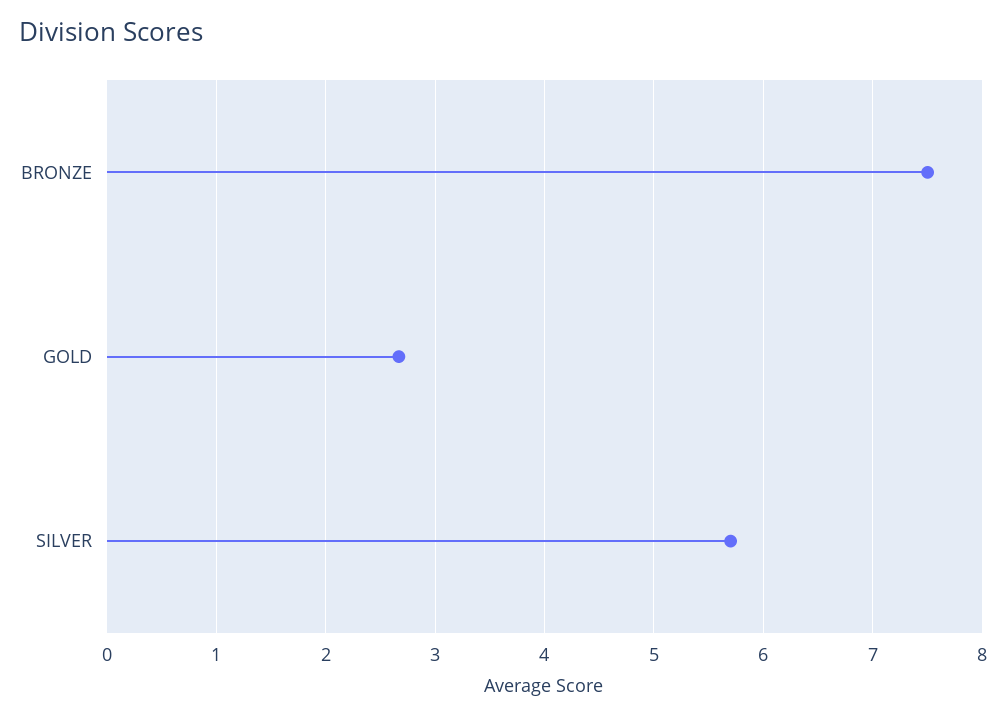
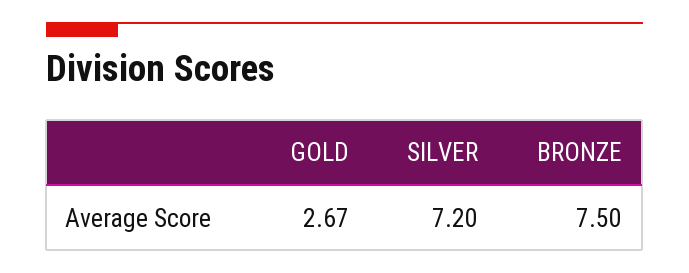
  {
    "BRONZE": 7.5,
    "GOLD": 2.67,
-   "SILVER": 5.7
+   "SILVER": 7.2
  }

